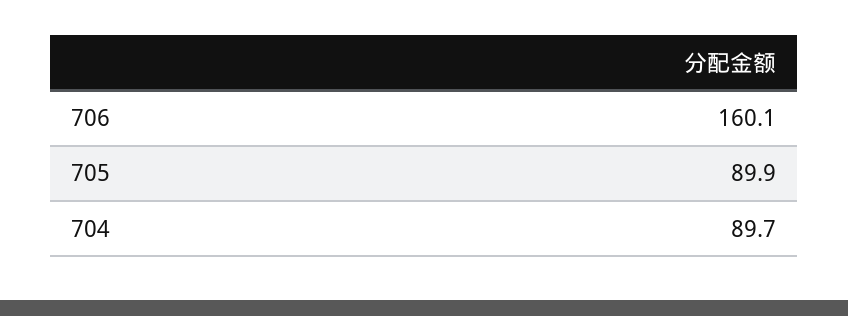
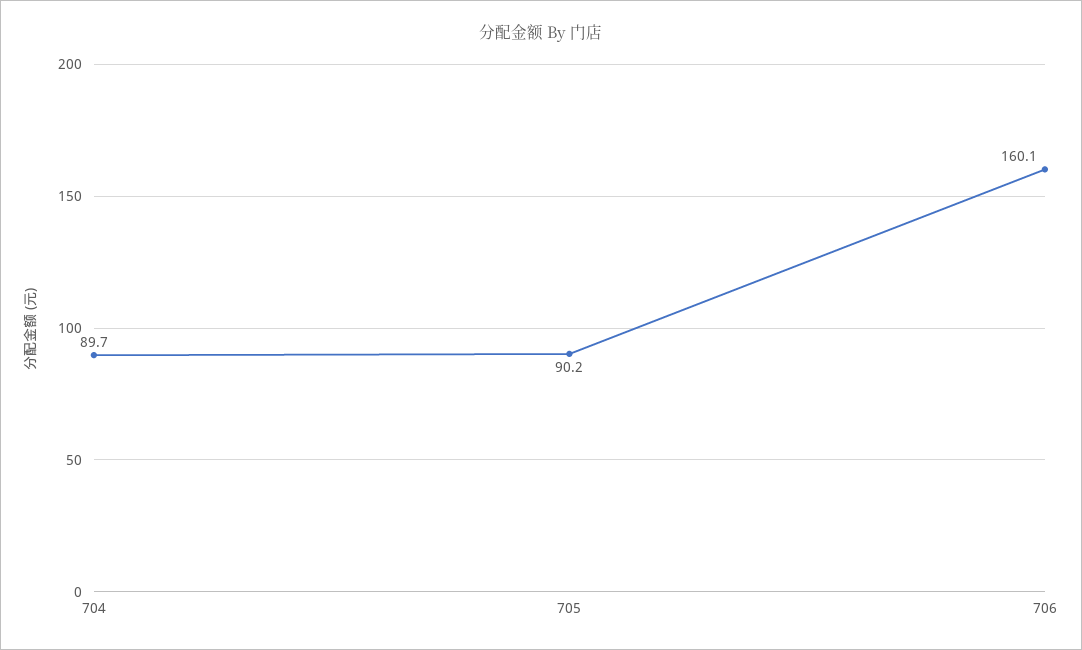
  {
    "706": 160.1,
-   "705": 89.9,
+   "705": 90.2,
    "704": 89.7
  }

